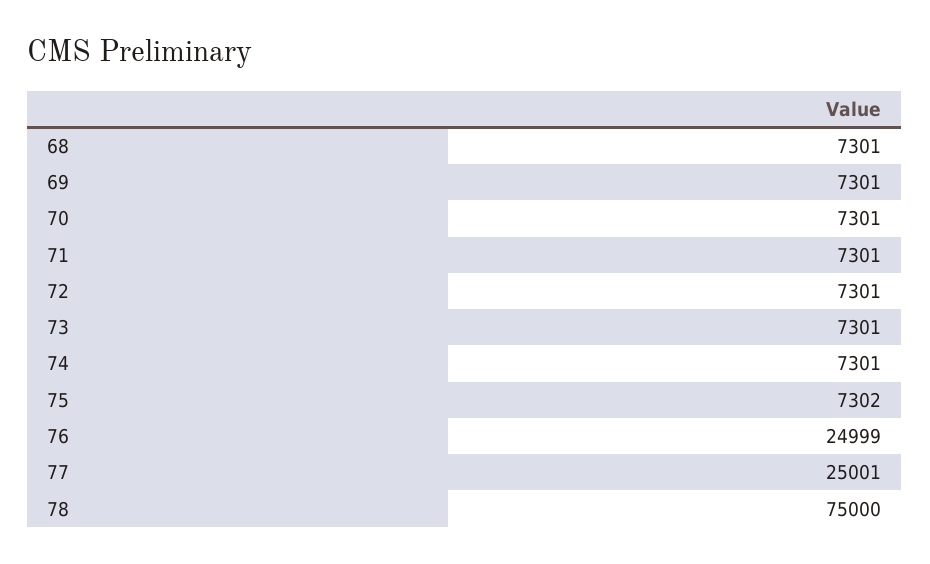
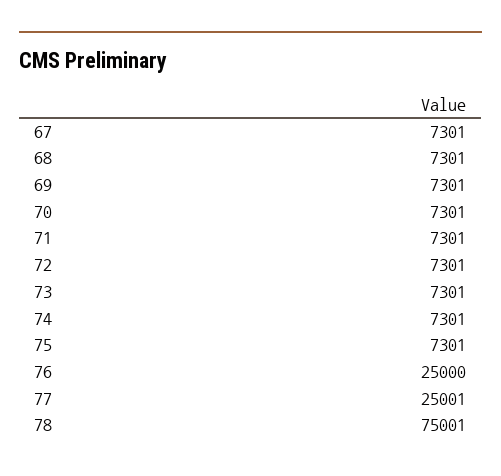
  {
    "68": 7301,
    "69": 7301,
    "70": 7301,
    "71": 7301,
    "72": 7301,
    "73": 7301,
    "74": 7301,
-   "75": 7302,
+   "75": 7301,
-   "76": 24999,
+   "76": 25000,
    "77": 25001,
-   "78": 75000
+   "78": 75001,
+   "67": 7301
  }

